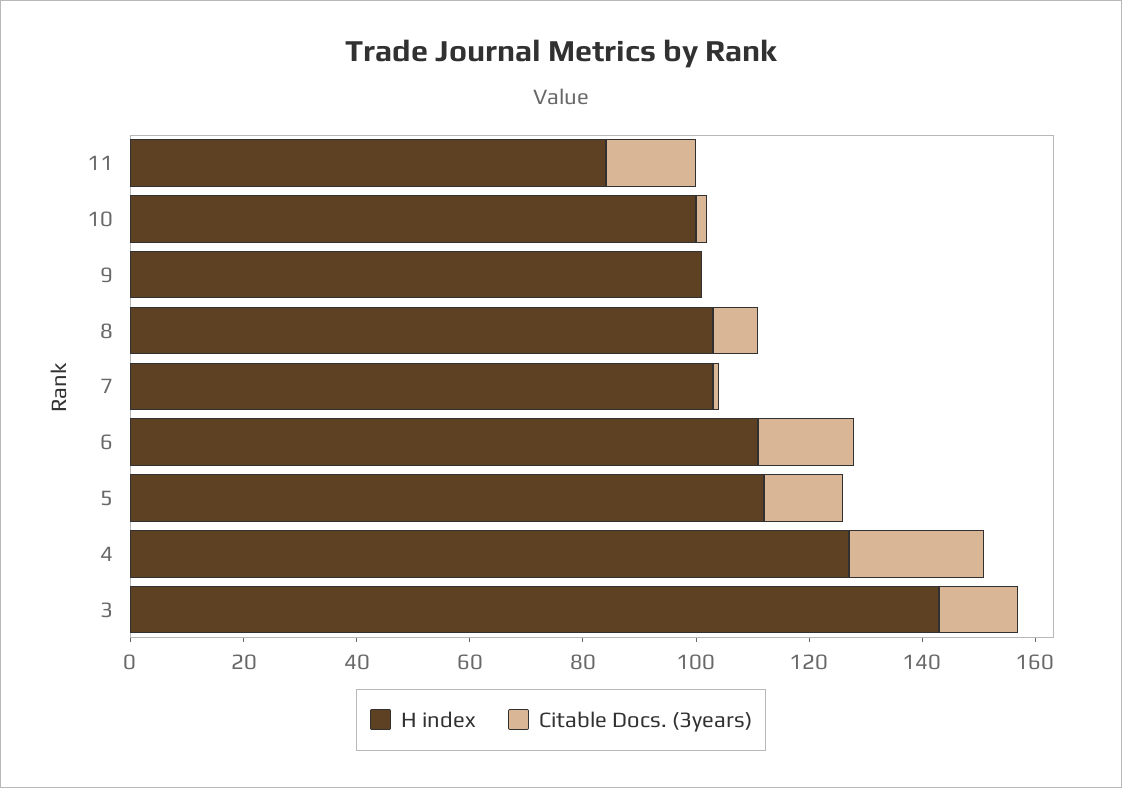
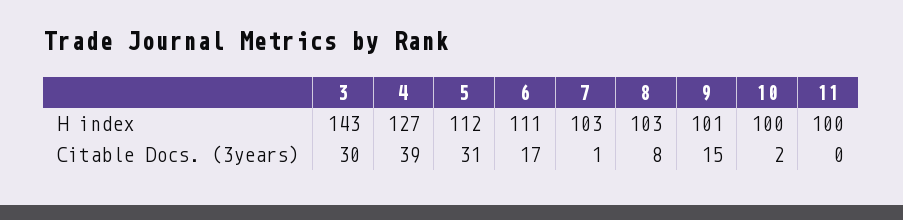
  {
    "H index": {
-     "11": 85,
+     "11": 100,
      "10": 100,
      "9": 101,
      "8": 103,
      "7": 103,
      "6": 111,
      "5": 112,
      "4": 127,
      "3": 143
    },
    "Citable Docs. (3years)": {
-     "11": 15,
+     "11": 0,
      "10": 2,
-     "9": 0,
+     "9": 15,
      "8": 8,
      "7": 1,
      "6": 17,
-     "5": 15,
+     "5": 31,
-     "4": 25,
+     "4": 39,
-     "3": 15
+     "3": 30
    }
  }

